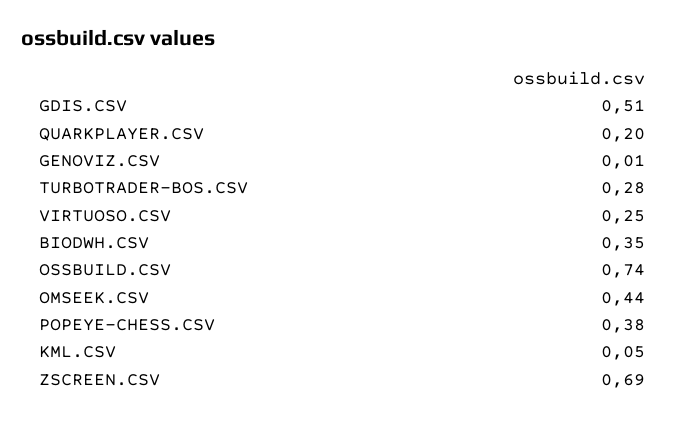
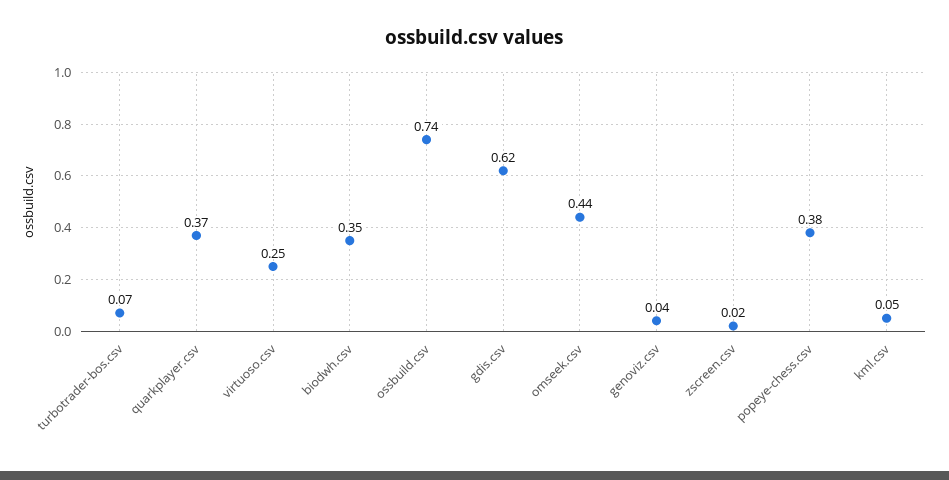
  {
-   "GDIS.CSV": 0.51,
+   "GDIS.CSV": 0.62,
-   "QUARKPLAYER.CSV": 0.2,
+   "QUARKPLAYER.CSV": 0.37,
-   "GENOVIZ.CSV": 0.01,
+   "GENOVIZ.CSV": 0.04,
-   "TURBOTRADER-BOS.CSV": 0.28,
+   "TURBOTRADER-BOS.CSV": 0.07,
    "VIRTUOSO.CSV": 0.25,
    "BIODWH.CSV": 0.35,
    "OSSBUILD.CSV": 0.74,
    "OMSEEK.CSV": 0.44,
    "POPEYE-CHESS.CSV": 0.38,
    "KML.CSV": 0.05,
-   "ZSCREEN.CSV": 0.69
+   "ZSCREEN.CSV": 0.02
  }

